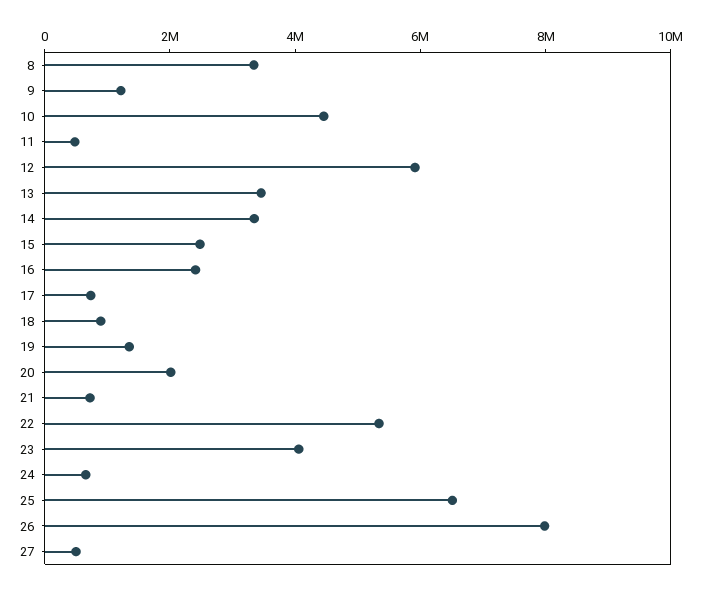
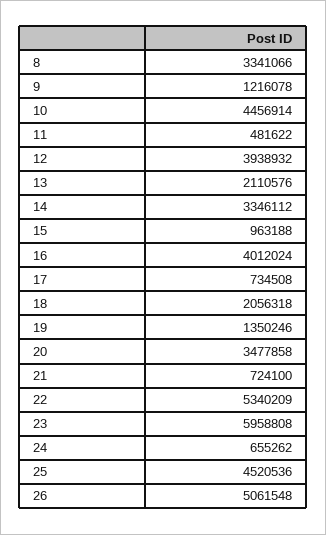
  {
    "8": 3341066,
    "9": 1216078,
    "10": 4456914,
    "11": 481622,
-   "12": 6000000,
+   "12": 3938932,
-   "13": 3500000,
+   "13": 2110576,
    "14": 3346112,
-   "15": 2500000,
+   "15": 963188,
-   "16": 2500000,
+   "16": 4012024,
    "17": 734508,
-   "18": 1000000,
+   "18": 2056318,
    "19": 1350246,
-   "20": 2000000,
+   "20": 3477858,
    "21": 724100,
    "22": 5340209,
-   "23": 4000000,
+   "23": 5958808,
    "24": 655262,
-   "25": 6500000,
+   "25": 4520536,
-   "26": 8000000,
+   "26": 5061548
-   "27": 500000
  }

